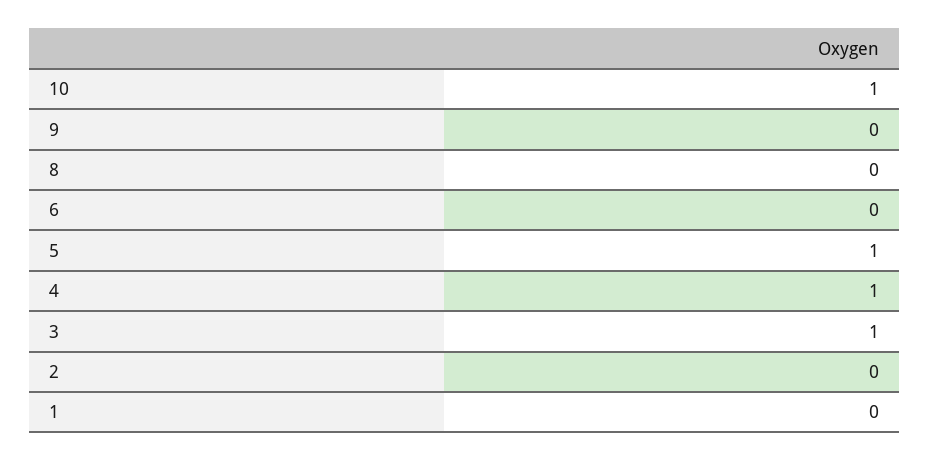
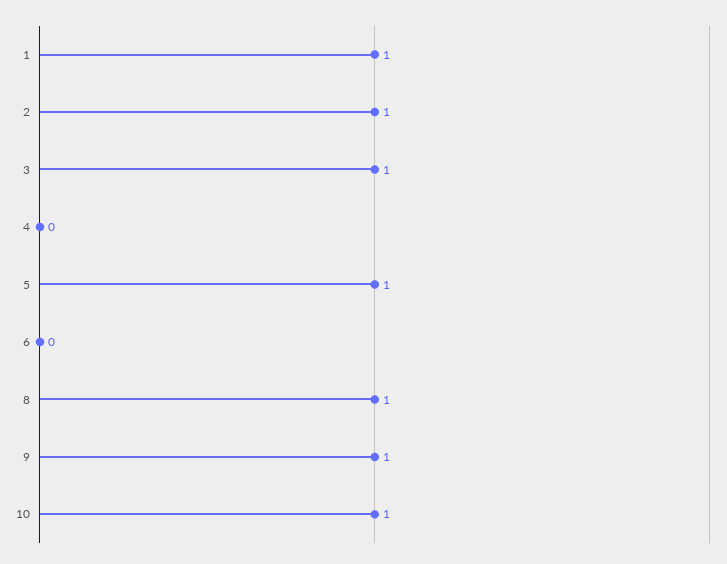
  {
    "10": 1,
-   "9": 0,
+   "9": 1,
-   "8": 0,
+   "8": 1,
    "6": 0,
    "5": 1,
-   "4": 1,
+   "4": 0,
    "3": 1,
-   "2": 0,
+   "2": 1,
-   "1": 0
+   "1": 1
  }

